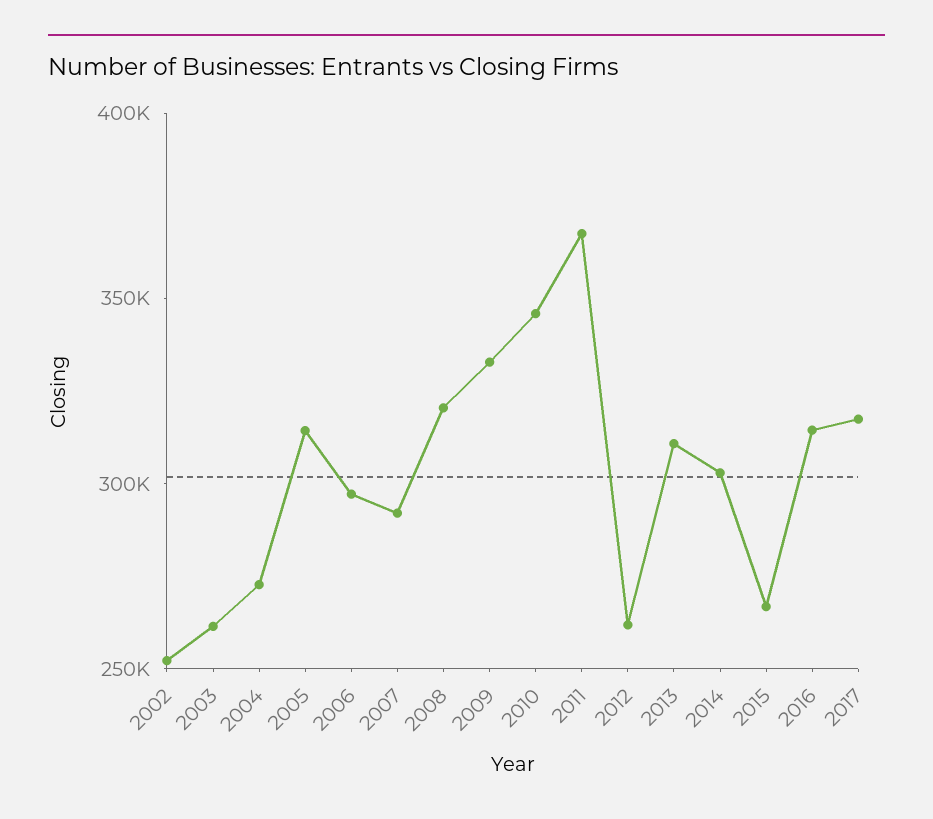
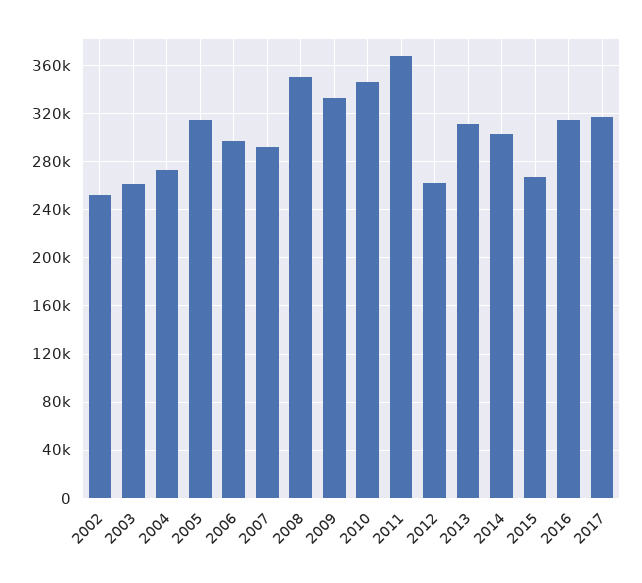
  {
    "2002": 250000,
    "2003": 260000,
    "2004": 275000,
    "2005": 315000,
    "2006": 295000,
    "2007": 290000,
-   "2008": 320000,
+   "2008": 350000,
    "2009": 335000,
    "2010": 345000,
    "2011": 370000,
    "2012": 260000,
    "2013": 310000,
    "2014": 305000,
    "2015": 265000,
    "2016": 315000,
    "2017": 315000
  }

